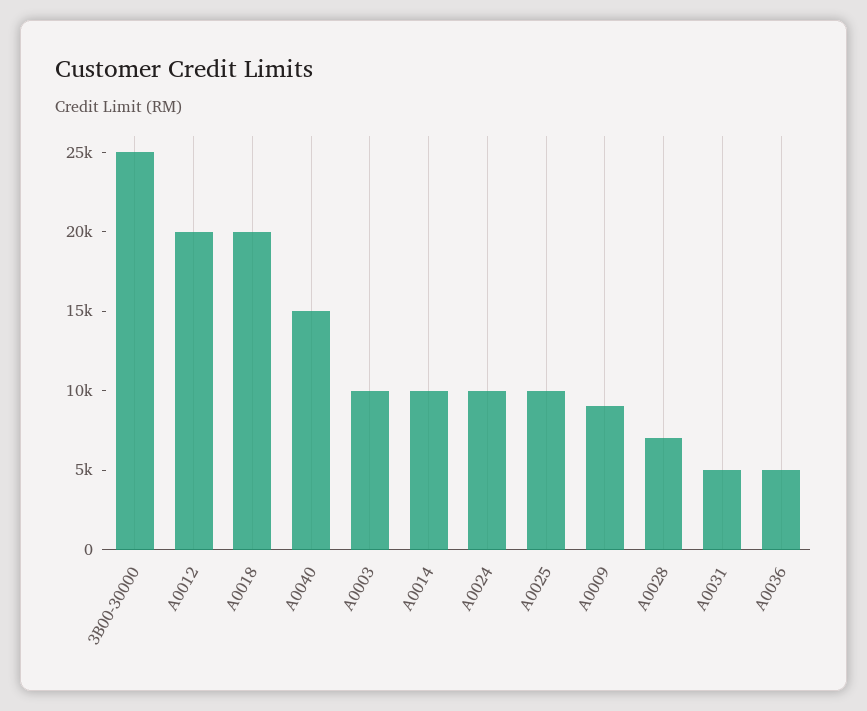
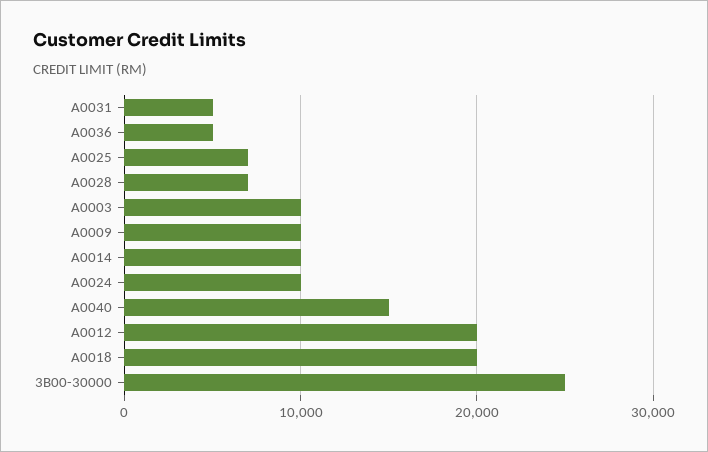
  {
    "3B00-30000": 25000,
    "A0012": 20000,
    "A0018": 20000,
    "A0040": 15000,
    "A0003": 10000,
    "A0014": 10000,
    "A0024": 10000,
-   "A0025": 10000,
+   "A0025": 7000,
-   "A0009": 9000,
+   "A0009": 10000,
    "A0028": 7000,
    "A0031": 5000,
    "A0036": 5000
  }

